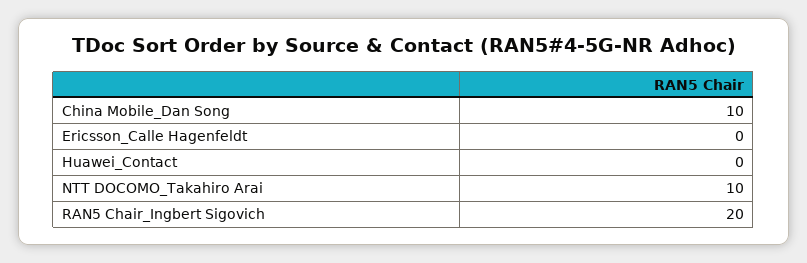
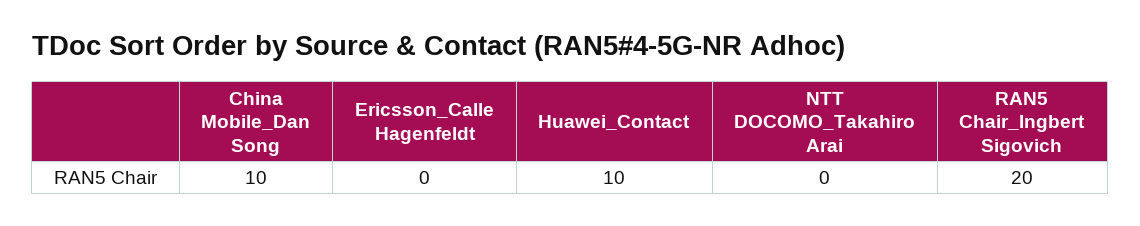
  {
    "China Mobile_Dan Song": 10,
    "Ericsson_Calle Hagenfeldt": 0,
-   "Huawei_Contact": 0,
+   "Huawei_Contact": 10,
-   "NTT DOCOMO_Takahiro Arai": 10,
+   "NTT DOCOMO_Takahiro Arai": 0,
    "RAN5 Chair_Ingbert Sigovich": 20
  }

